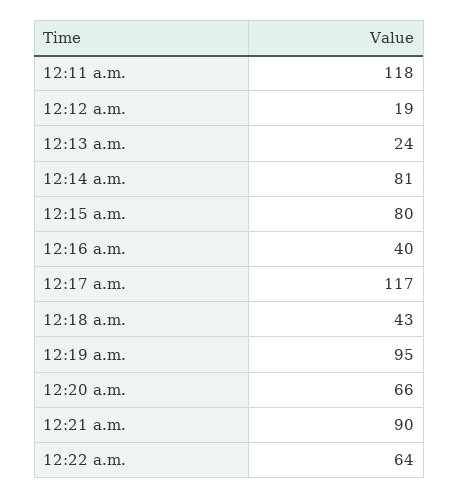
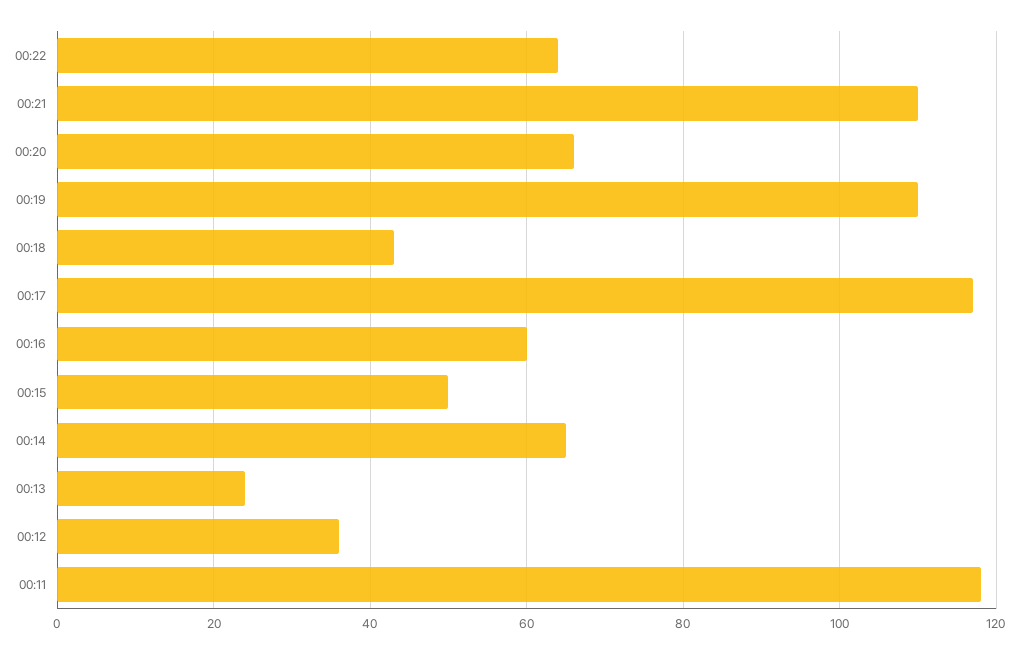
  {
    "12:11 a.m.": 118,
-   "12:12 a.m.": 19,
+   "12:12 a.m.": 35,
    "12:13 a.m.": 24,
-   "12:14 a.m.": 81,
+   "12:14 a.m.": 65,
-   "12:15 a.m.": 80,
+   "12:15 a.m.": 50,
-   "12:16 a.m.": 40,
+   "12:16 a.m.": 60,
    "12:17 a.m.": 117,
    "12:18 a.m.": 43,
-   "12:19 a.m.": 95,
+   "12:19 a.m.": 110,
    "12:20 a.m.": 66,
-   "12:21 a.m.": 90,
+   "12:21 a.m.": 110,
    "12:22 a.m.": 64
  }

